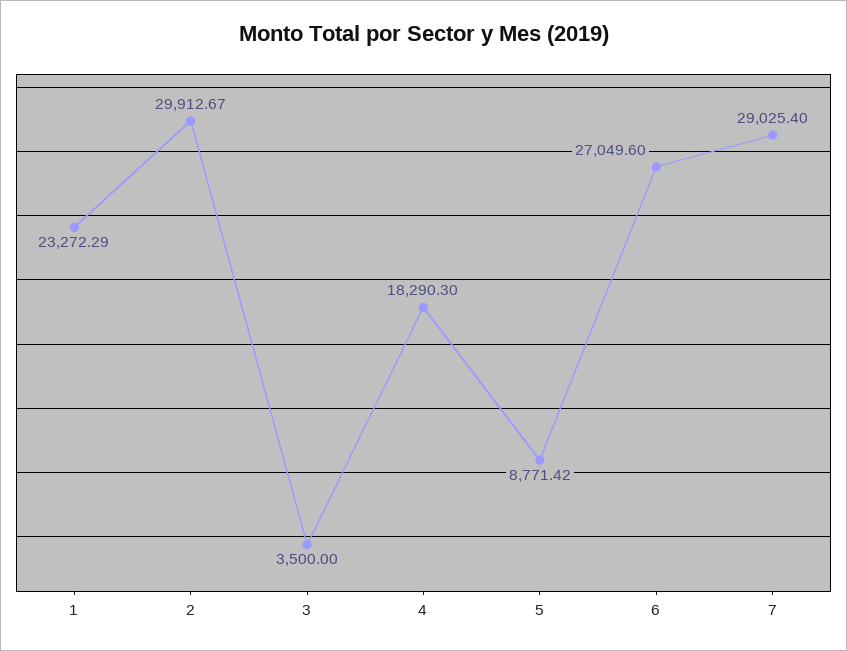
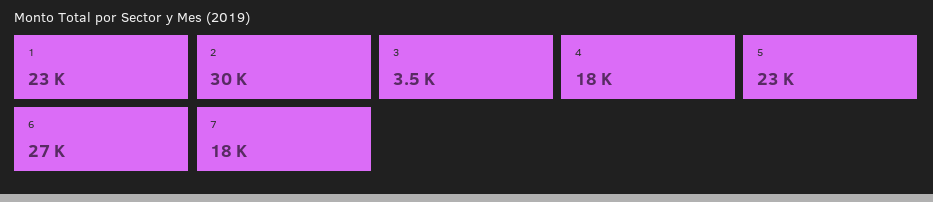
  {
    "1": 23272.29,
    "2": 29912.67,
    "3": 3500,
    "4": 18290.3,
-   "5": 8771.42,
+   "5": 23000,
    "6": 27049.6,
-   "7": 29025.4
+   "7": 18000
  }

